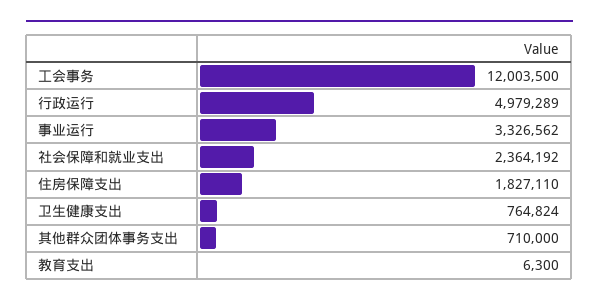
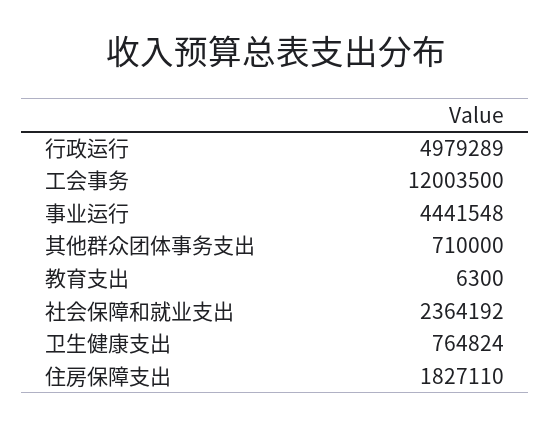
  {
    "工会事务": 12003500,
    "行政运行": 4979289,
-   "事业运行": 3326562,
+   "事业运行": 4441548,
    "社会保障和就业支出": 2364192,
    "住房保障支出": 1827110,
    "卫生健康支出": 764824,
    "其他群众团体事务支出": 710000,
    "教育支出": 6300
  }

